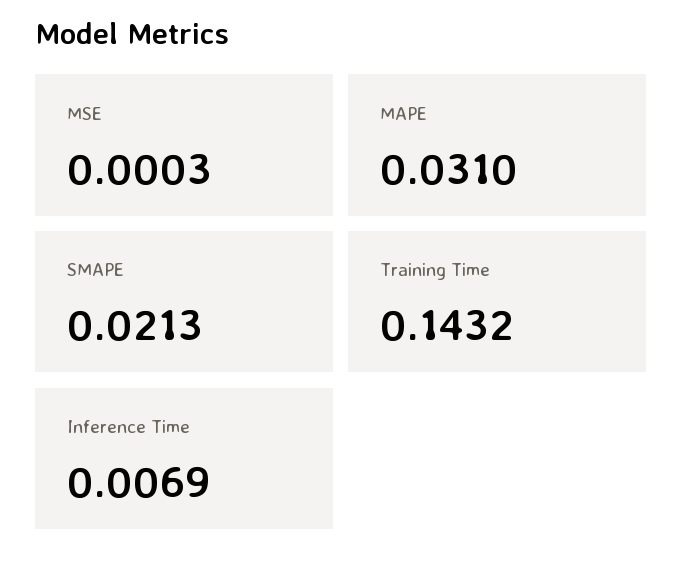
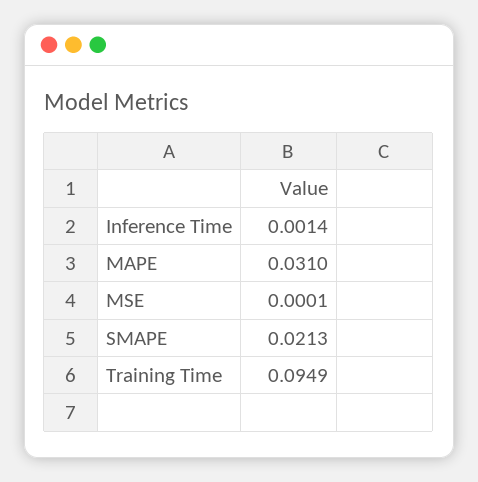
  {
-   "MSE": 0.0003,
+   "MSE": 0.0001,
    "MAPE": 0.031,
    "SMAPE": 0.0213,
-   "Training Time": 0.1432,
+   "Training Time": 0.0949,
-   "Inference Time": 0.0069
+   "Inference Time": 0.0014
  }

